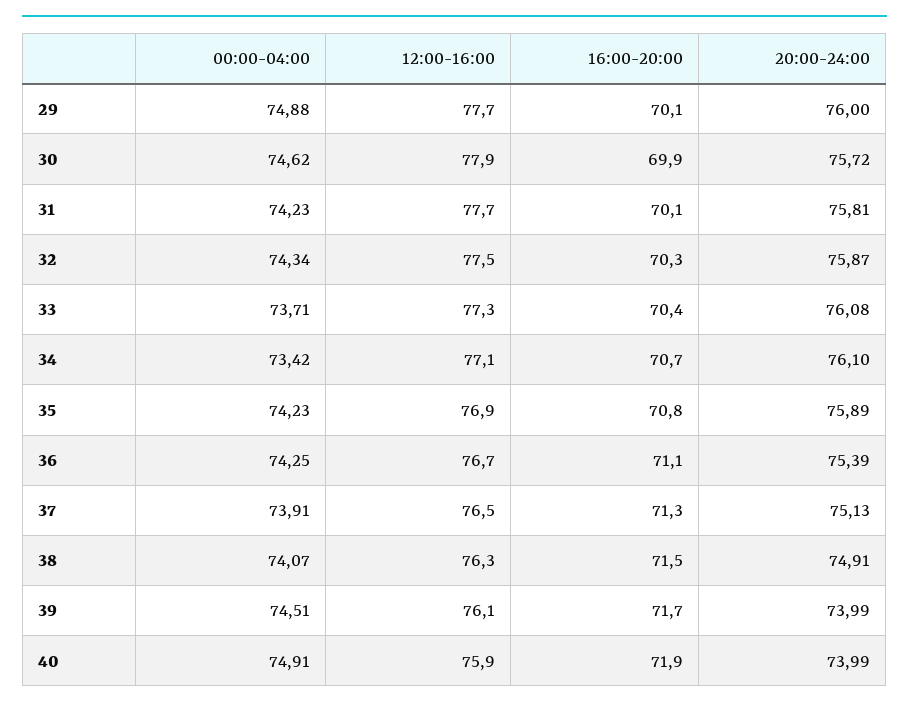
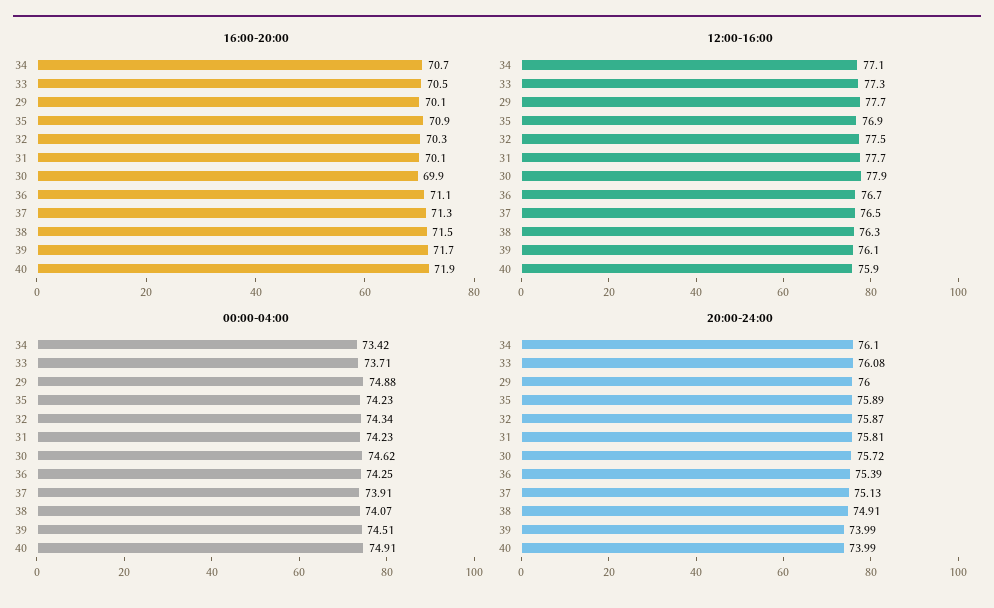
  {
    "00:00-04:00": {
      "29": 74.88,
      "30": 74.62,
      "31": 74.23,
      "32": 74.34,
      "33": 73.71,
      "34": 73.42,
      "35": 74.23,
      "36": 74.25,
      "37": 73.91,
      "38": 74.07,
      "39": 74.51,
      "40": 74.91
    },
    "12:00-16:00": {
      "29": 77.7,
      "30": 77.9,
      "31": 77.7,
      "32": 77.5,
      "33": 77.3,
      "34": 77.1,
      "35": 76.9,
      "36": 76.7,
      "37": 76.5,
      "38": 76.3,
      "39": 76.1,
      "40": 75.9
    },
    "16:00-20:00": {
      "29": 70.1,
      "30": 69.9,
      "31": 70.1,
      "32": 70.3,
-     "33": 70.4,
+     "33": 70.5,
      "34": 70.7,
-     "35": 70.8,
+     "35": 70.9,
      "36": 71.1,
      "37": 71.3,
      "38": 71.5,
      "39": 71.7,
      "40": 71.9
    },
    "20:00-24:00": {
      "29": 76,
      "30": 75.72,
      "31": 75.81,
      "32": 75.87,
      "33": 76.08,
      "34": 76.1,
      "35": 75.89,
      "36": 75.39,
      "37": 75.13,
      "38": 74.91,
      "39": 73.99,
      "40": 73.99
    }
  }

